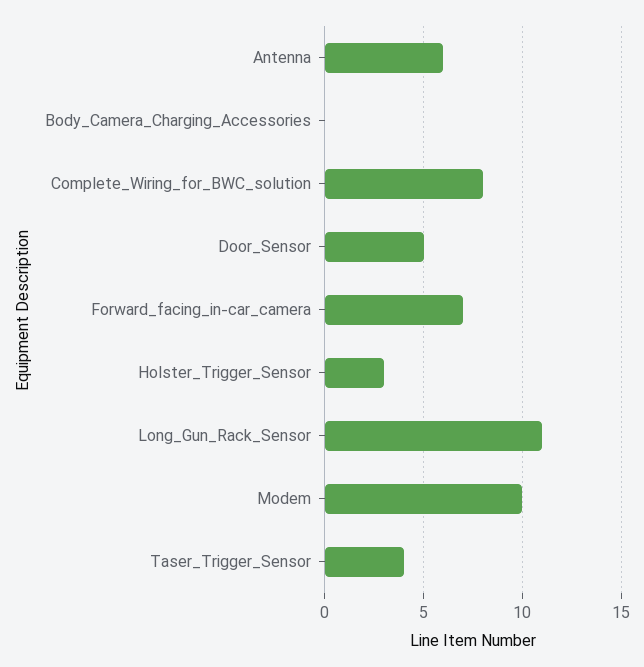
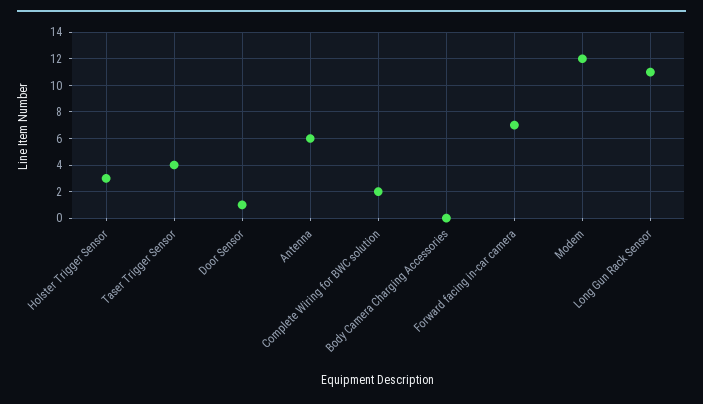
  {
    "Antenna": 6,
    "Body_Camera_Charging_Accessories": 0,
-   "Complete_Wiring_for_BWC_solution": 8,
+   "Complete_Wiring_for_BWC_solution": 2,
-   "Door_Sensor": 5,
+   "Door_Sensor": 1,
    "Forward_facing_in-car_camera": 7,
    "Holster_Trigger_Sensor": 3,
    "Long_Gun_Rack_Sensor": 11,
-   "Modem": 10,
+   "Modem": 12,
    "Taser_Trigger_Sensor": 4
  }

